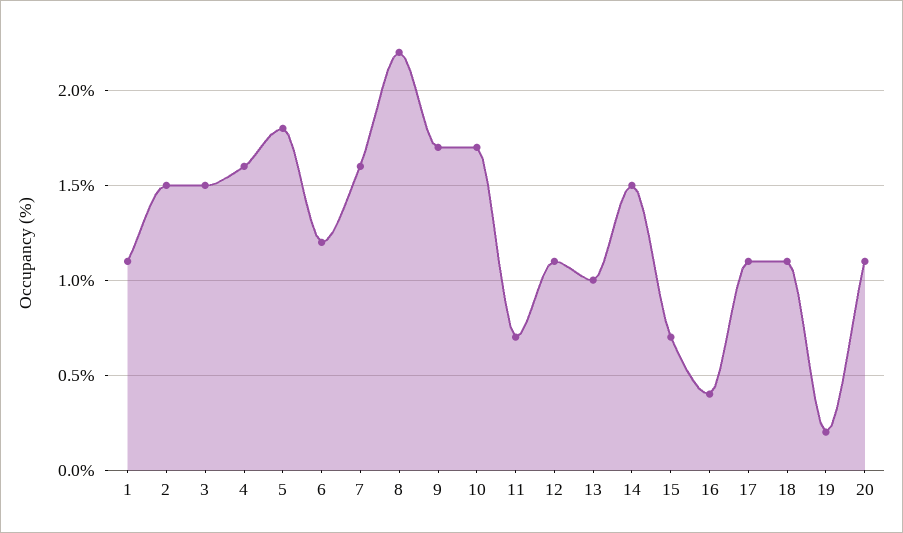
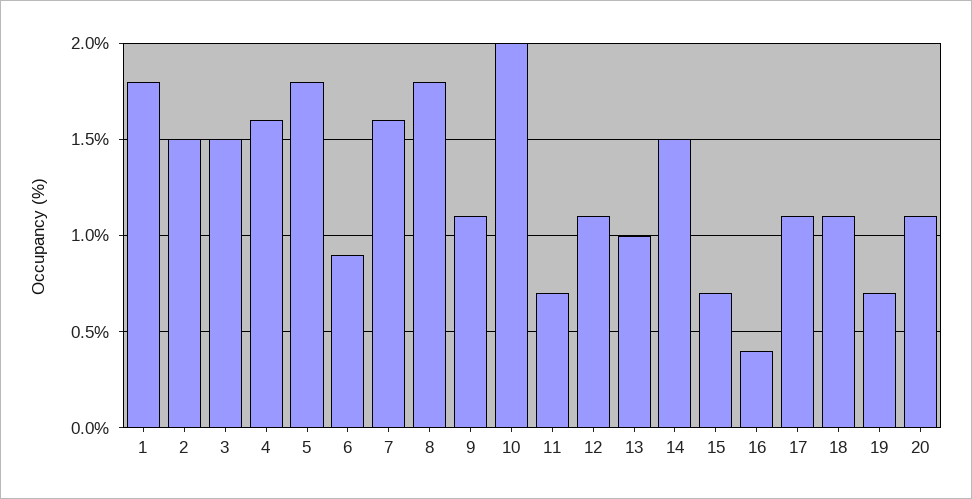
  {
-   "1": 1.1,
+   "1": 1.8,
    "2": 1.5,
    "3": 1.5,
    "4": 1.6,
    "5": 1.8,
-   "6": 1.2,
+   "6": 0.9,
    "7": 1.6,
-   "8": 2.2,
+   "8": 1.8,
-   "9": 1.7,
+   "9": 1.1,
-   "10": 1.7,
+   "10": 2,
    "11": 0.7,
    "12": 1.1,
    "13": 1,
    "14": 1.5,
    "15": 0.7,
    "16": 0.4,
    "17": 1.1,
    "18": 1.1,
-   "19": 0.2,
+   "19": 0.7,
    "20": 1.1
  }

